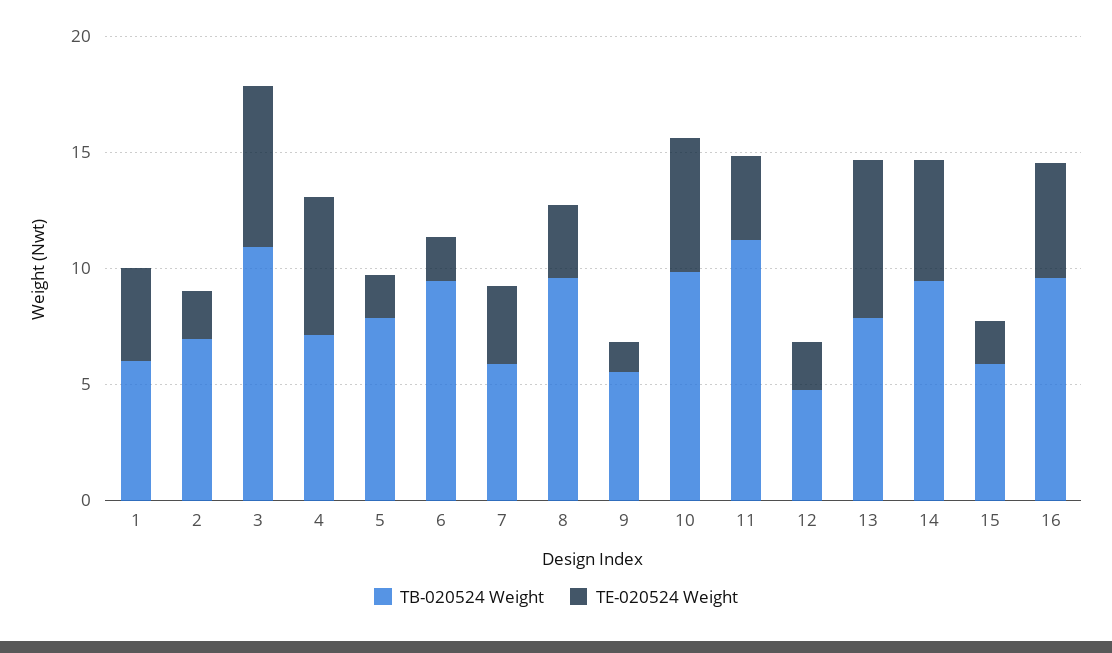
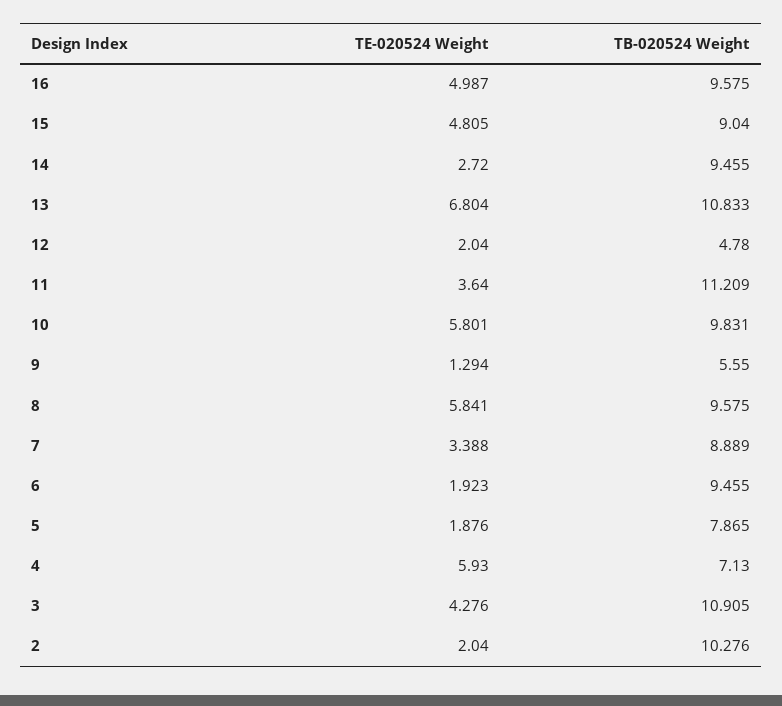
  {
    "TB-020524 Weight": {
-     "1": 6,
-     "2": 7,
+     "2": 10.276,
      "3": 10.905,
      "4": 7.13,
      "5": 7.865,
      "6": 9.455,
-     "7": 6,
+     "7": 8.889,
      "8": 9.575,
      "9": 5.55,
      "10": 9.831,
      "11": 11.209,
      "12": 4.78,
-     "13": 8,
+     "13": 10.833,
      "14": 9.455,
-     "15": 6,
+     "15": 9.04,
      "16": 9.575
    },
    "TE-020524 Weight": {
-     "1": 4,
      "2": 2.04,
-     "3": 7,
+     "3": 4.276,
      "4": 5.93,
      "5": 1.876,
      "6": 1.923,
      "7": 3.388,
-     "8": 3,
+     "8": 5.841,
      "9": 1.294,
      "10": 5.801,
      "11": 3.64,
      "12": 2.04,
      "13": 6.804,
-     "14": 5,
+     "14": 2.72,
-     "15": 2,
+     "15": 4.805,
      "16": 4.987
    }
  }

